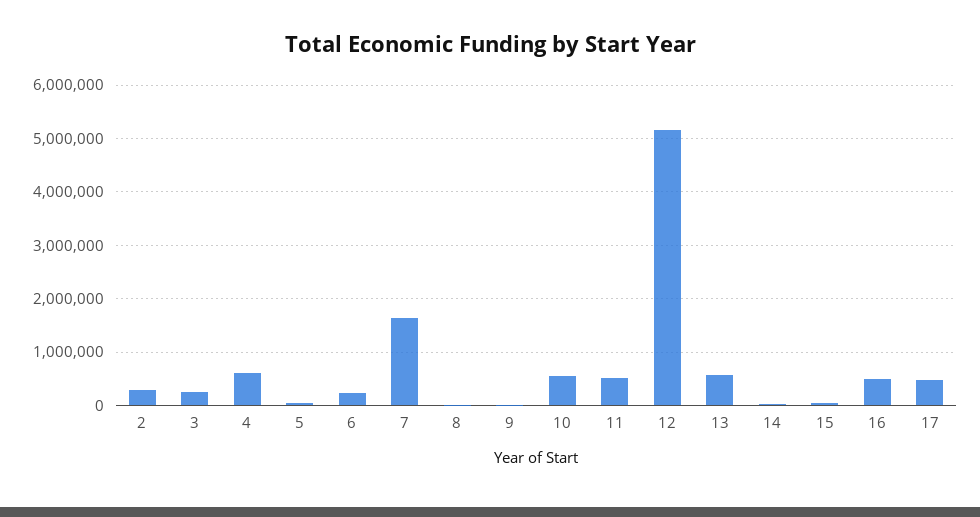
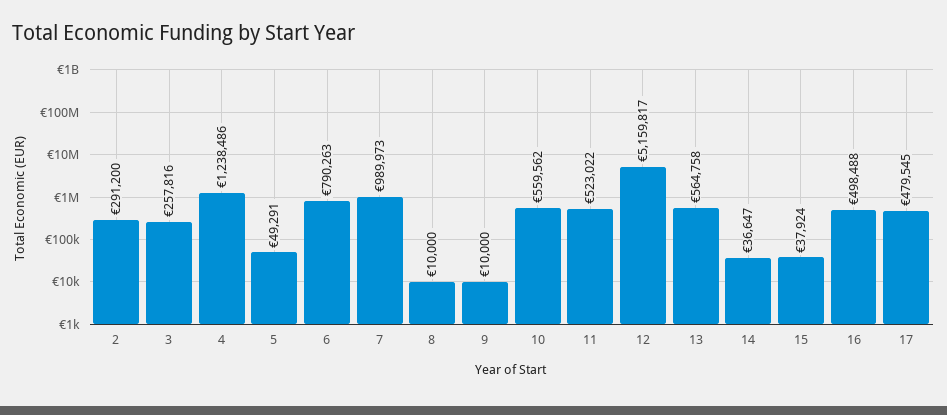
  {
    "2": 291200,
    "3": 257816,
-   "4": 600000,
+   "4": 1238486,
    "5": 49291,
-   "6": 200000,
+   "6": 790263,
-   "7": 1600000,
+   "7": 989973,
    "8": 10000,
    "9": 10000,
    "10": 559562,
    "11": 523022,
    "12": 5159817,
    "13": 564758,
    "14": 36647,
    "15": 37924,
    "16": 498488,
    "17": 479545
  }

